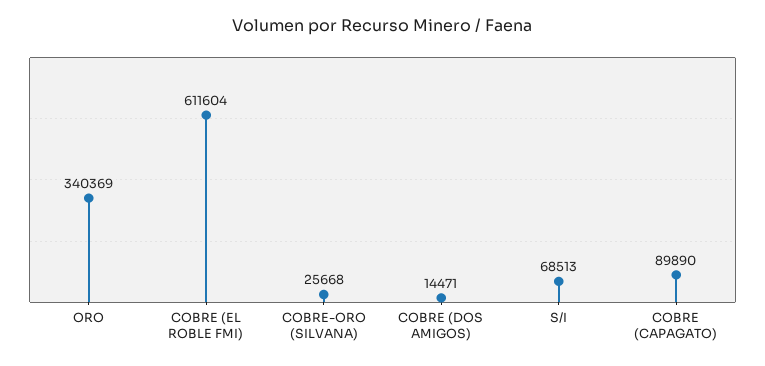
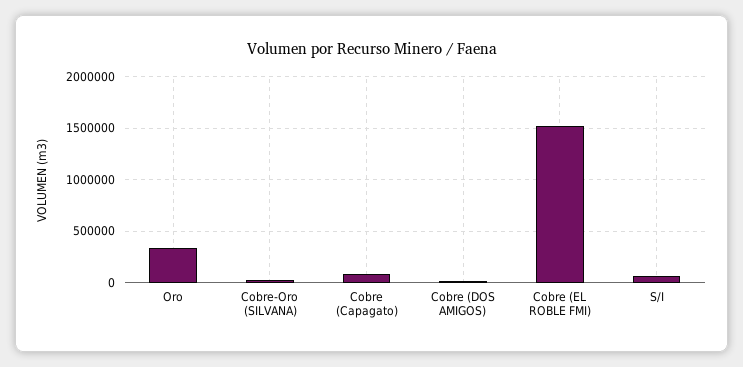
  {
    "ORO": 340369,
-   "COBRE (EL ROBLE FMI)": 611604,
+   "COBRE (EL ROBLE FMI)": 1500000,
    "COBRE-ORO (SILVANA)": 25668,
    "COBRE (DOS AMIGOS)": 14471,
    "S/I": 68513,
    "COBRE (CAPAGATO)": 89890
  }

